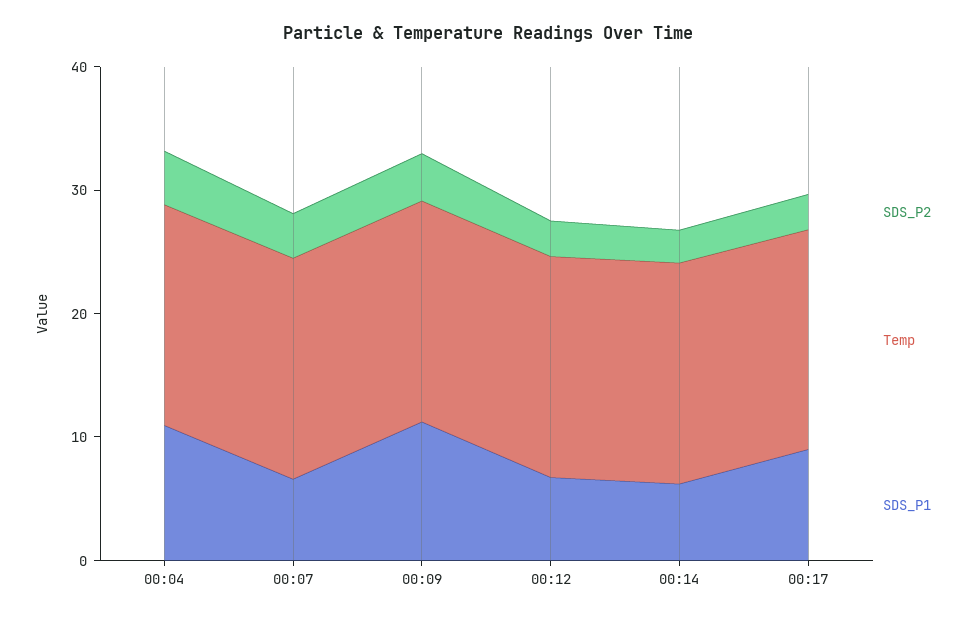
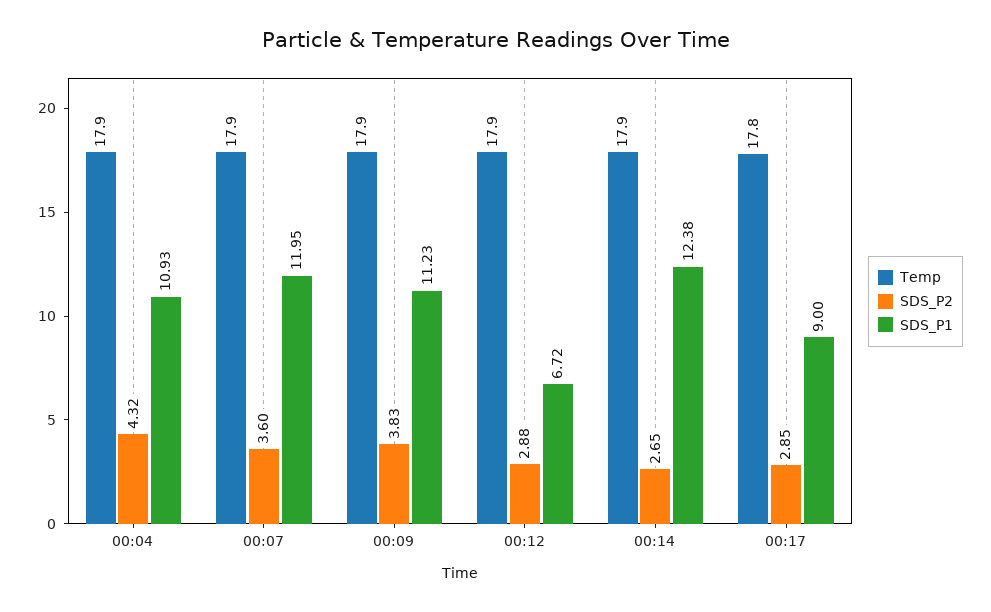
  {
    "SDS_P2": {
      "00:04": 4.32,
      "00:07": 3.6,
      "00:09": 3.83,
      "00:12": 2.88,
      "00:14": 2.65,
      "00:17": 2.85
    },
    "Temp": {
      "00:04": 17.9,
      "00:07": 17.9,
      "00:09": 17.9,
      "00:12": 17.9,
      "00:14": 17.9,
      "00:17": 17.8
    },
    "SDS_P1": {
      "00:04": 10.93,
-     "00:07": 6,
+     "00:07": 11.95,
      "00:09": 11.23,
      "00:12": 6.72,
-     "00:14": 6,
+     "00:14": 12.38,
      "00:17": 9
    }
  }

